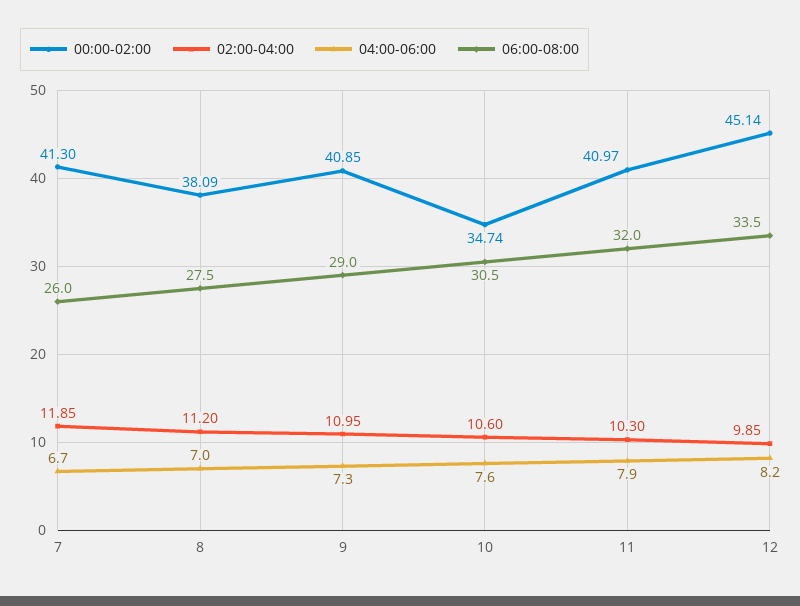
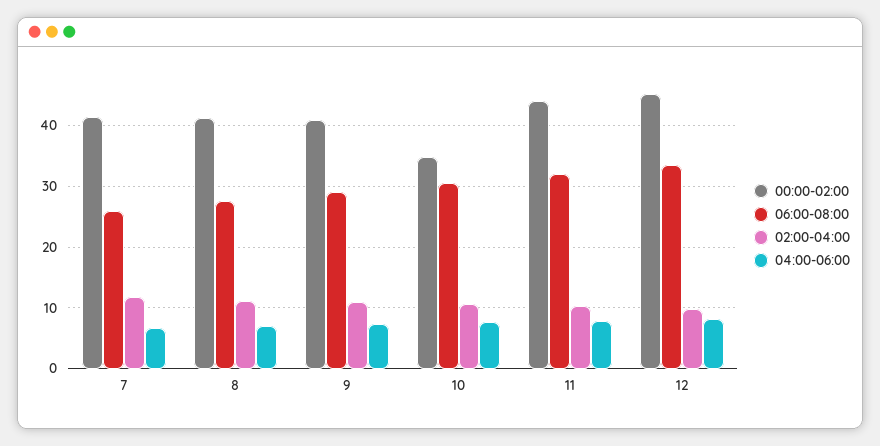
  {
    "00:00-02:00": {
      "7": 41.3,
-     "8": 38.09,
+     "8": 41,
      "9": 40.85,
      "10": 34.74,
-     "11": 40.97,
+     "11": 44,
      "12": 45.14
    },
    "02:00-04:00": {
      "7": 11.85,
      "8": 11.2,
      "9": 10.95,
      "10": 10.6,
      "11": 10.3,
      "12": 9.85
    },
    "04:00-06:00": {
      "7": 6.7,
      "8": 7,
      "9": 7.3,
      "10": 7.6,
      "11": 7.9,
      "12": 8.2
    },
    "06:00-08:00": {
      "7": 26,
      "8": 27.5,
      "9": 29,
      "10": 30.5,
      "11": 32,
      "12": 33.5
    }
  }

